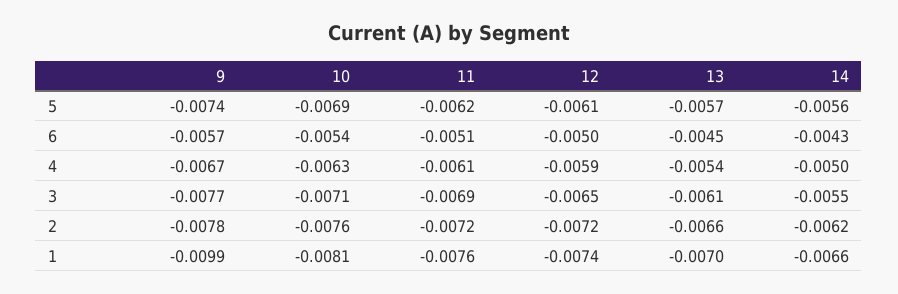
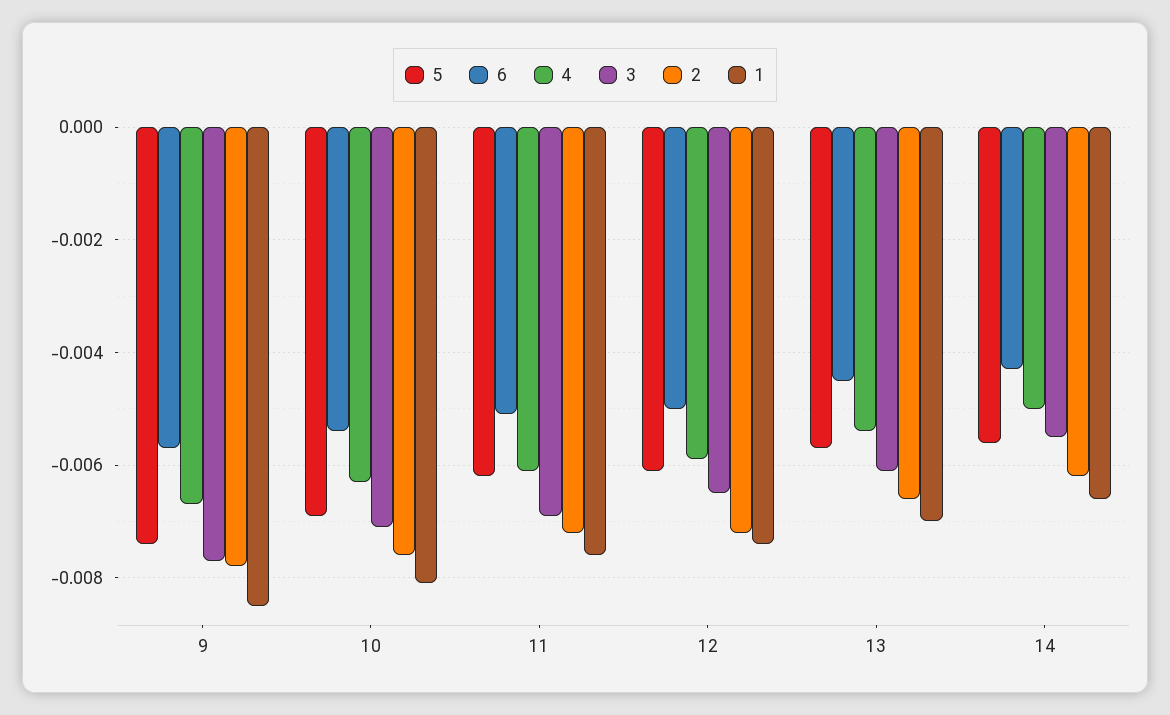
  {
    "5": {
      "9": -0.0074,
      "10": -0.0069,
      "11": -0.0062,
      "12": -0.0061,
      "13": -0.0057,
      "14": -0.0056
    },
    "6": {
      "9": -0.0057,
      "10": -0.0054,
      "11": -0.0051,
      "12": -0.005,
      "13": -0.0045,
      "14": -0.0043
    },
    "4": {
      "9": -0.0067,
      "10": -0.0063,
      "11": -0.0061,
      "12": -0.0059,
      "13": -0.0054,
      "14": -0.005
    },
    "3": {
      "9": -0.0077,
      "10": -0.0071,
      "11": -0.0069,
      "12": -0.0065,
      "13": -0.0061,
      "14": -0.0055
    },
    "2": {
      "9": -0.0078,
      "10": -0.0076,
      "11": -0.0072,
      "12": -0.0072,
      "13": -0.0066,
      "14": -0.0062
    },
    "1": {
-     "9": -0.0099,
+     "9": -0.0085,
      "10": -0.0081,
      "11": -0.0076,
      "12": -0.0074,
      "13": -0.007,
      "14": -0.0066
    }
  }

